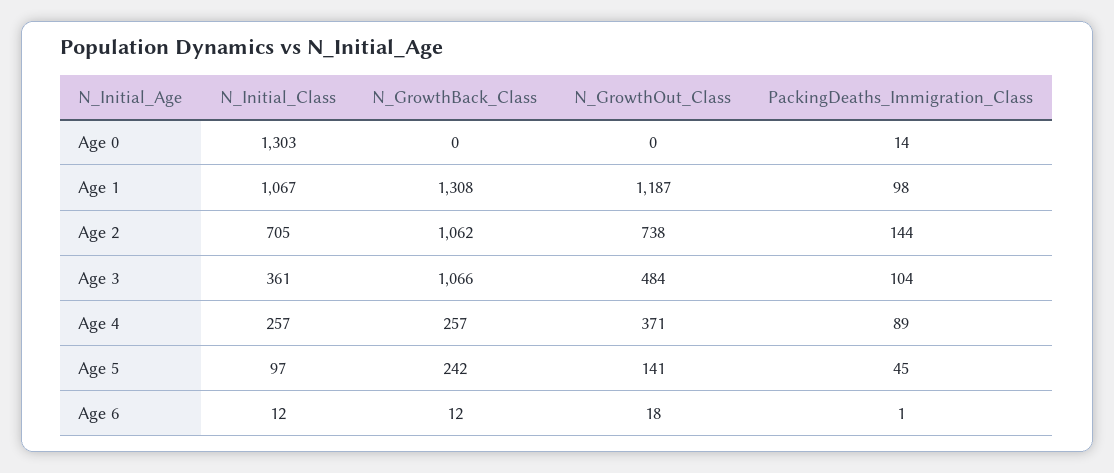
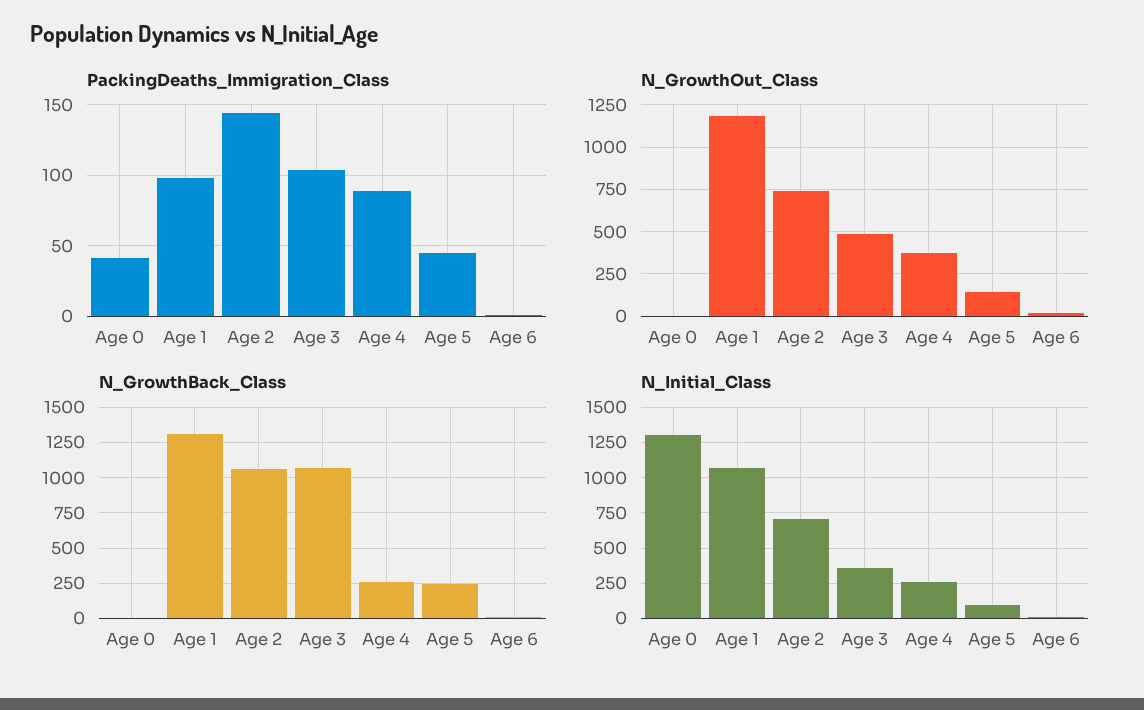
  {
    "N_Initial_Class": {
      "Age 0": 1303,
      "Age 1": 1067,
      "Age 2": 705,
      "Age 3": 361,
      "Age 4": 257,
      "Age 5": 97,
      "Age 6": 12
    },
    "N_GrowthBack_Class": {
      "Age 0": 0,
      "Age 1": 1308,
      "Age 2": 1062,
      "Age 3": 1066,
      "Age 4": 257,
      "Age 5": 242,
      "Age 6": 12
    },
    "N_GrowthOut_Class": {
      "Age 0": 0,
      "Age 1": 1187,
      "Age 2": 738,
      "Age 3": 484,
      "Age 4": 371,
      "Age 5": 141,
      "Age 6": 18
    },
    "PackingDeaths_Immigration_Class": {
-     "Age 0": 14,
+     "Age 0": 40,
      "Age 1": 98,
      "Age 2": 144,
      "Age 3": 104,
      "Age 4": 89,
      "Age 5": 45,
      "Age 6": 1
    }
  }

